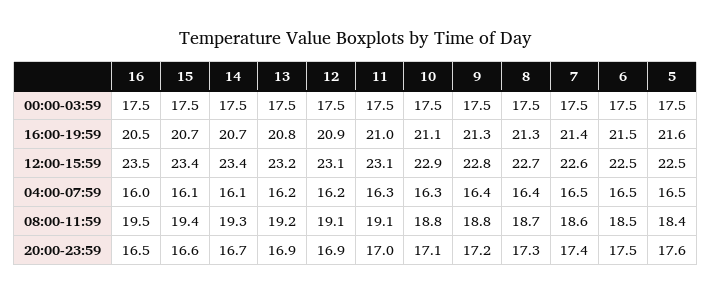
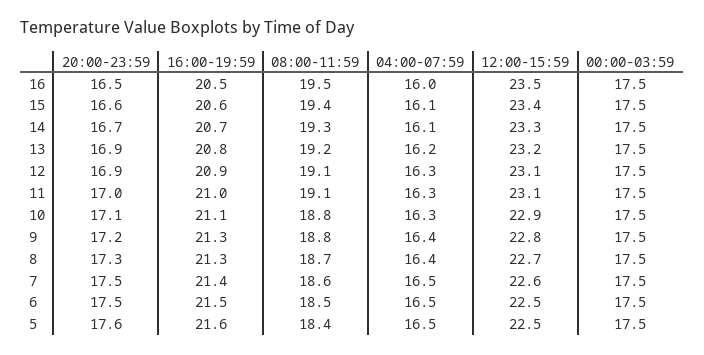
  {
    "16": {
      "00:00-03:59": 17.5,
      "16:00-19:59": 20.5,
      "12:00-15:59": 23.5,
      "04:00-07:59": 16,
      "08:00-11:59": 19.5,
      "20:00-23:59": 16.5
    },
    "15": {
      "00:00-03:59": 17.5,
-     "16:00-19:59": 20.7,
+     "16:00-19:59": 20.6,
      "12:00-15:59": 23.4,
      "04:00-07:59": 16.1,
      "08:00-11:59": 19.4,
      "20:00-23:59": 16.6
    },
    "14": {
      "00:00-03:59": 17.5,
      "16:00-19:59": 20.7,
-     "12:00-15:59": 23.4,
+     "12:00-15:59": 23.3,
      "04:00-07:59": 16.1,
      "08:00-11:59": 19.3,
      "20:00-23:59": 16.7
    },
    "13": {
      "00:00-03:59": 17.5,
      "16:00-19:59": 20.8,
      "12:00-15:59": 23.2,
      "04:00-07:59": 16.2,
      "08:00-11:59": 19.2,
      "20:00-23:59": 16.9
    },
    "12": {
      "00:00-03:59": 17.5,
      "16:00-19:59": 20.9,
      "12:00-15:59": 23.1,
-     "04:00-07:59": 16.2,
+     "04:00-07:59": 16.3,
      "08:00-11:59": 19.1,
      "20:00-23:59": 16.9
    },
    "11": {
      "00:00-03:59": 17.5,
      "16:00-19:59": 21,
      "12:00-15:59": 23.1,
      "04:00-07:59": 16.3,
      "08:00-11:59": 19.1,
      "20:00-23:59": 17
    },
    "10": {
      "00:00-03:59": 17.5,
      "16:00-19:59": 21.1,
      "12:00-15:59": 22.9,
      "04:00-07:59": 16.3,
      "08:00-11:59": 18.8,
      "20:00-23:59": 17.1
    },
    "9": {
      "00:00-03:59": 17.5,
      "16:00-19:59": 21.3,
      "12:00-15:59": 22.8,
      "04:00-07:59": 16.4,
      "08:00-11:59": 18.8,
      "20:00-23:59": 17.2
    },
    "8": {
      "00:00-03:59": 17.5,
      "16:00-19:59": 21.3,
      "12:00-15:59": 22.7,
      "04:00-07:59": 16.4,
      "08:00-11:59": 18.7,
      "20:00-23:59": 17.3
    },
    "7": {
      "00:00-03:59": 17.5,
      "16:00-19:59": 21.4,
      "12:00-15:59": 22.6,
      "04:00-07:59": 16.5,
      "08:00-11:59": 18.6,
-     "20:00-23:59": 17.4
+     "20:00-23:59": 17.5
    },
    "6": {
      "00:00-03:59": 17.5,
      "16:00-19:59": 21.5,
      "12:00-15:59": 22.5,
      "04:00-07:59": 16.5,
      "08:00-11:59": 18.5,
      "20:00-23:59": 17.5
    },
    "5": {
      "00:00-03:59": 17.5,
      "16:00-19:59": 21.6,
      "12:00-15:59": 22.5,
      "04:00-07:59": 16.5,
      "08:00-11:59": 18.4,
      "20:00-23:59": 17.6
    }
  }

